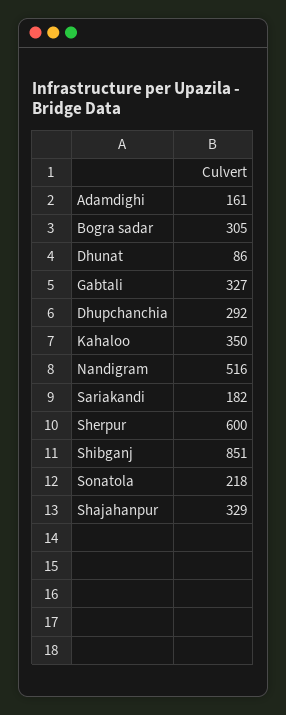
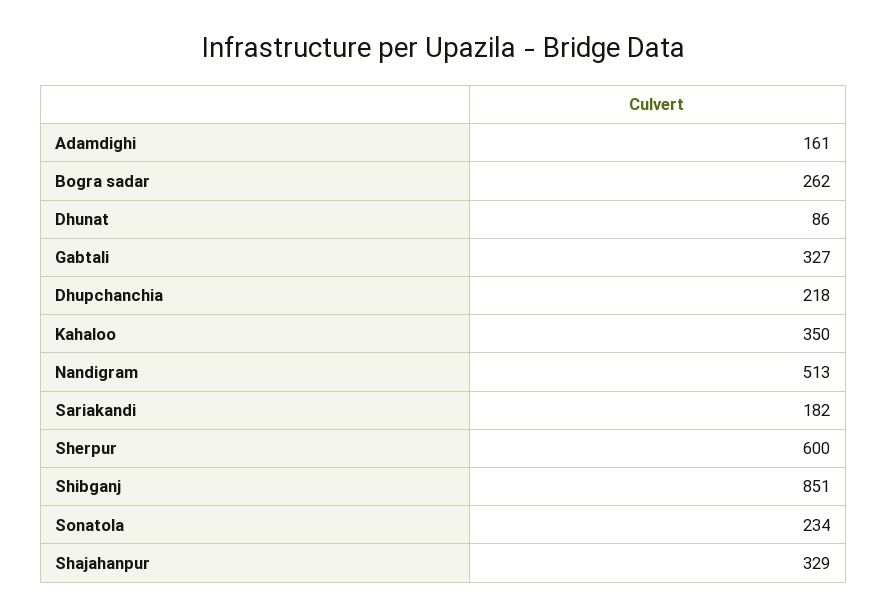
  {
    "Adamdighi": 161,
-   "Bogra sadar": 305,
+   "Bogra sadar": 262,
    "Dhunat": 86,
    "Gabtali": 327,
-   "Dhupchanchia": 292,
+   "Dhupchanchia": 218,
    "Kahaloo": 350,
-   "Nandigram": 516,
+   "Nandigram": 513,
    "Sariakandi": 182,
    "Sherpur": 600,
    "Shibganj": 851,
-   "Sonatola": 218,
+   "Sonatola": 234,
    "Shajahanpur": 329
  }

